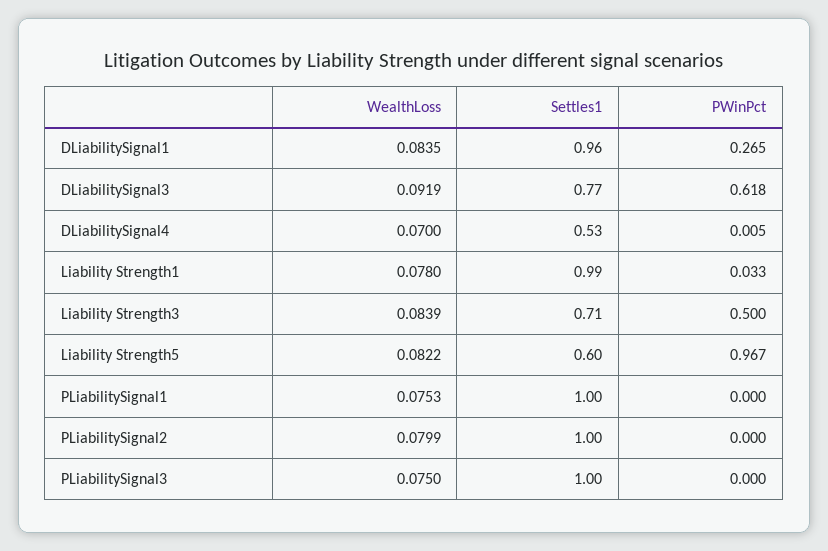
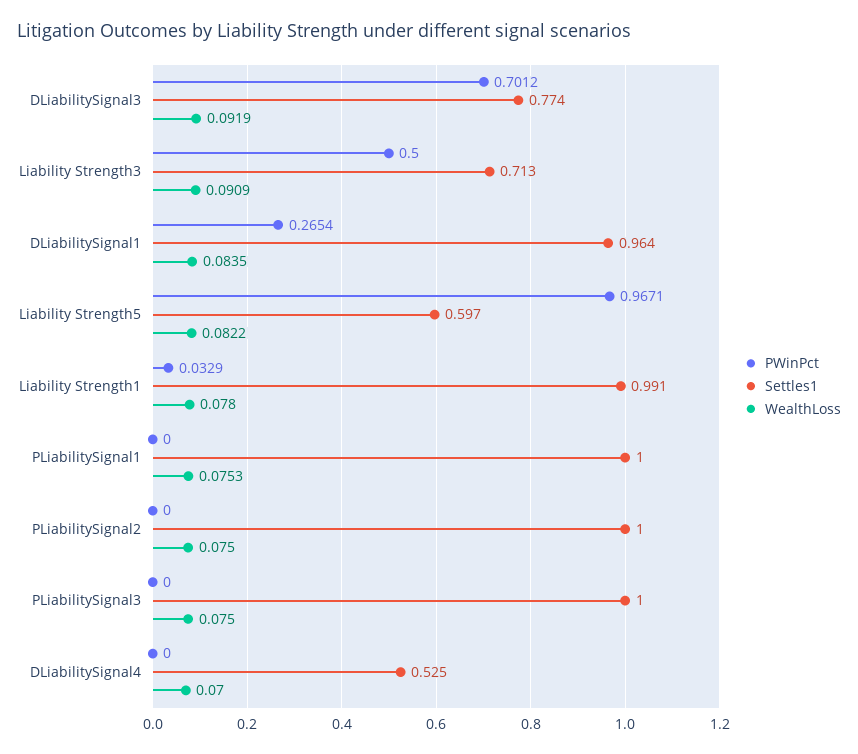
  {
    "WealthLoss": {
      "DLiabilitySignal1": 0.0835,
      "DLiabilitySignal3": 0.0919,
      "DLiabilitySignal4": 0.07,
      "Liability Strength1": 0.078,
-     "Liability Strength3": 0.0839,
+     "Liability Strength3": 0.0909,
      "Liability Strength5": 0.0822,
      "PLiabilitySignal1": 0.0753,
-     "PLiabilitySignal2": 0.0799,
+     "PLiabilitySignal2": 0.075,
      "PLiabilitySignal3": 0.075
    },
    "Settles1": {
      "DLiabilitySignal1": 0.964,
      "DLiabilitySignal3": 0.774,
      "DLiabilitySignal4": 0.525,
      "Liability Strength1": 0.991,
      "Liability Strength3": 0.713,
      "Liability Strength5": 0.597,
      "PLiabilitySignal1": 1,
      "PLiabilitySignal2": 1,
      "PLiabilitySignal3": 1
    },
    "PWinPct": {
      "DLiabilitySignal1": 0.2654,
-     "DLiabilitySignal3": 0.618,
+     "DLiabilitySignal3": 0.7012,
-     "DLiabilitySignal4": 0.005,
+     "DLiabilitySignal4": 0,
      "Liability Strength1": 0.0329,
      "Liability Strength3": 0.5,
      "Liability Strength5": 0.9671,
      "PLiabilitySignal1": 0,
      "PLiabilitySignal2": 0,
      "PLiabilitySignal3": 0
    }
  }

